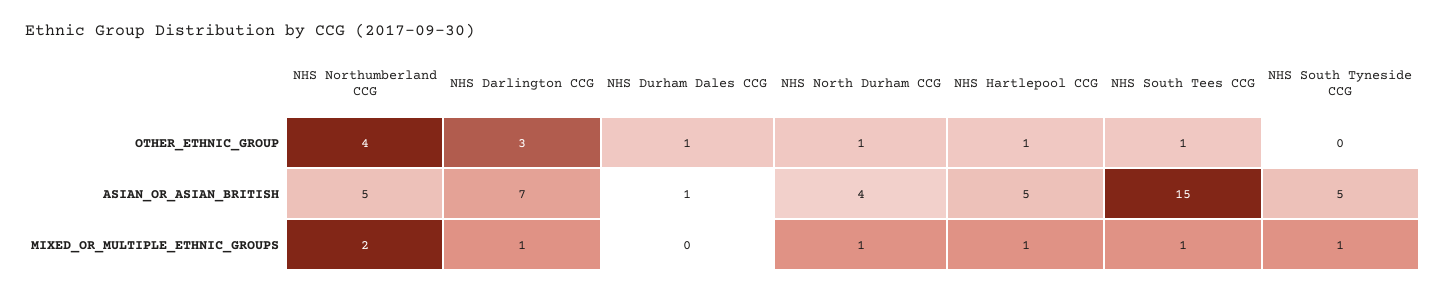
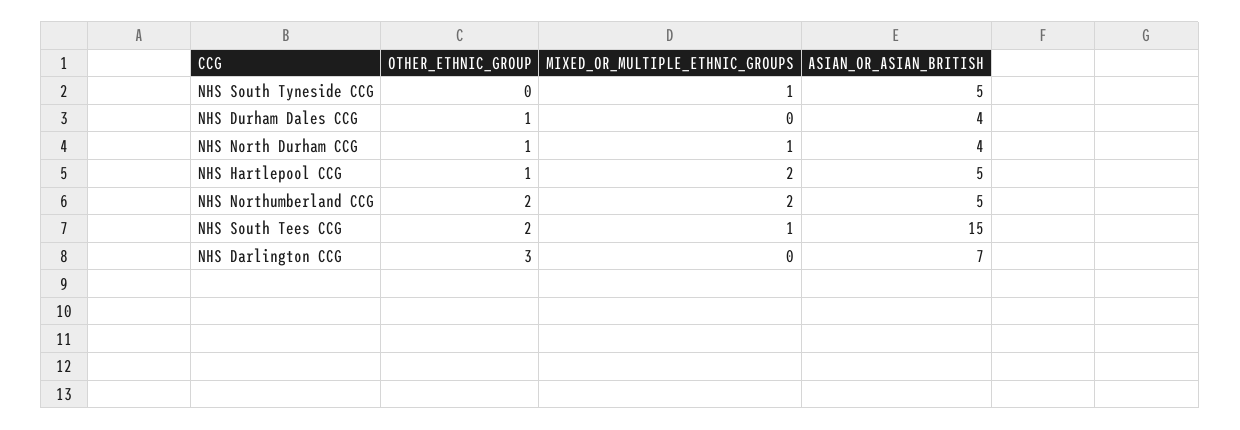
  {
    "NHS Northumberland CCG": {
-     "OTHER_ETHNIC_GROUP": 4,
+     "OTHER_ETHNIC_GROUP": 2,
      "ASIAN_OR_ASIAN_BRITISH": 5,
      "MIXED_OR_MULTIPLE_ETHNIC_GROUPS": 2
    },
    "NHS Darlington CCG": {
      "OTHER_ETHNIC_GROUP": 3,
      "ASIAN_OR_ASIAN_BRITISH": 7,
-     "MIXED_OR_MULTIPLE_ETHNIC_GROUPS": 1
+     "MIXED_OR_MULTIPLE_ETHNIC_GROUPS": 0
    },
    "NHS Durham Dales CCG": {
      "OTHER_ETHNIC_GROUP": 1,
-     "ASIAN_OR_ASIAN_BRITISH": 1,
+     "ASIAN_OR_ASIAN_BRITISH": 4,
      "MIXED_OR_MULTIPLE_ETHNIC_GROUPS": 0
    },
    "NHS North Durham CCG": {
      "OTHER_ETHNIC_GROUP": 1,
      "ASIAN_OR_ASIAN_BRITISH": 4,
      "MIXED_OR_MULTIPLE_ETHNIC_GROUPS": 1
    },
    "NHS Hartlepool CCG": {
      "OTHER_ETHNIC_GROUP": 1,
      "ASIAN_OR_ASIAN_BRITISH": 5,
-     "MIXED_OR_MULTIPLE_ETHNIC_GROUPS": 1
+     "MIXED_OR_MULTIPLE_ETHNIC_GROUPS": 2
    },
    "NHS South Tees CCG": {
-     "OTHER_ETHNIC_GROUP": 1,
+     "OTHER_ETHNIC_GROUP": 2,
      "ASIAN_OR_ASIAN_BRITISH": 15,
      "MIXED_OR_MULTIPLE_ETHNIC_GROUPS": 1
    },
    "NHS South Tyneside CCG": {
      "OTHER_ETHNIC_GROUP": 0,
      "ASIAN_OR_ASIAN_BRITISH": 5,
      "MIXED_OR_MULTIPLE_ETHNIC_GROUPS": 1
    }
  }

